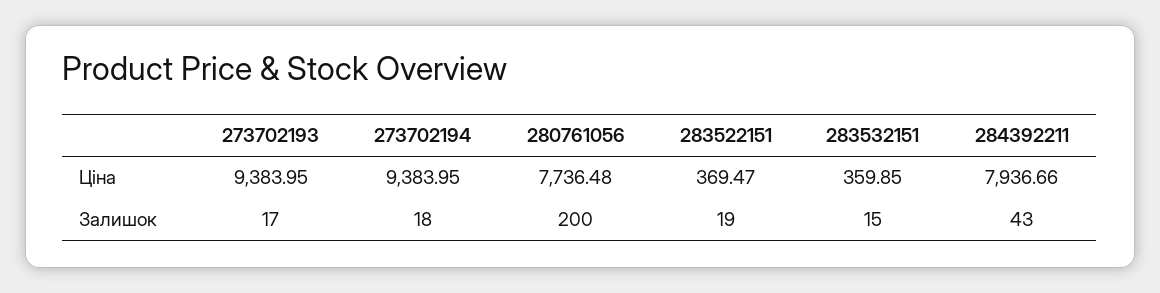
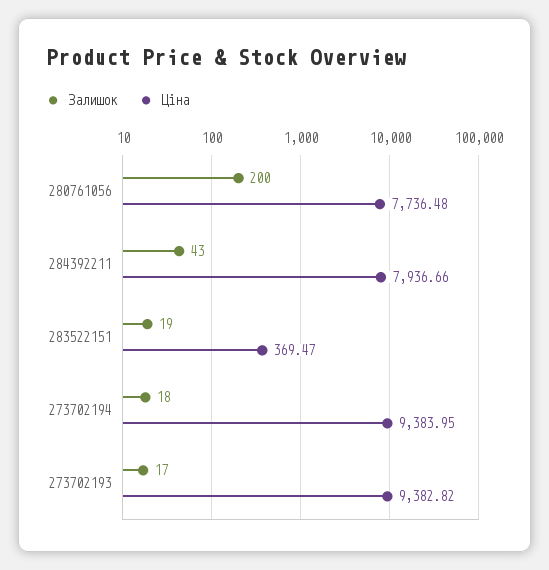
  {
    "Ціна": {
-     "273702193": 9383.95,
+     "273702193": 9382.82,
      "273702194": 9383.95,
      "280761056": 7736.48,
      "283522151": 369.47,
-     "283532151": 359.85,
      "284392211": 7936.66
    },
    "Залишок": {
      "273702193": 17,
      "273702194": 18,
      "280761056": 200,
      "283522151": 19,
-     "283532151": 15,
      "284392211": 43
    }
  }

